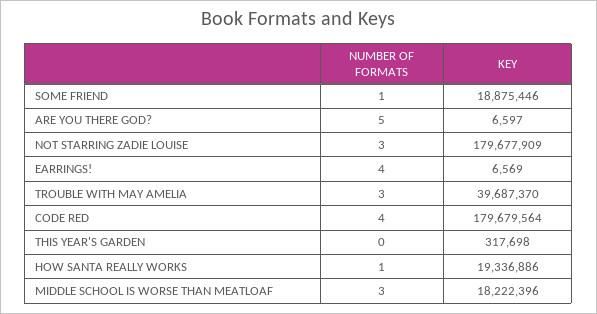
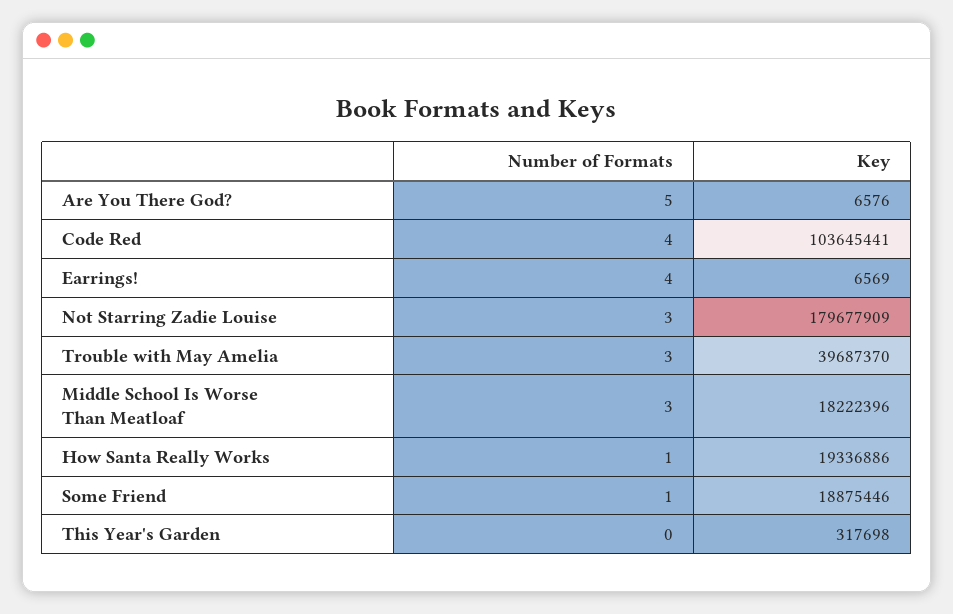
  {
    "NUMBER OF FORMATS": {
      "SOME FRIEND": 1,
      "ARE YOU THERE GOD?": 5,
      "NOT STARRING ZADIE LOUISE": 3,
      "EARRINGS!": 4,
      "TROUBLE WITH MAY AMELIA": 3,
      "CODE RED": 4,
      "THIS YEAR'S GARDEN": 0,
      "HOW SANTA REALLY WORKS": 1,
      "MIDDLE SCHOOL IS WORSE THAN MEATLOAF": 3
    },
    "KEY": {
      "SOME FRIEND": 18875446,
-     "ARE YOU THERE GOD?": 6597,
+     "ARE YOU THERE GOD?": 6576,
      "NOT STARRING ZADIE LOUISE": 179677909,
      "EARRINGS!": 6569,
      "TROUBLE WITH MAY AMELIA": 39687370,
-     "CODE RED": 179679564,
+     "CODE RED": 103645441,
      "THIS YEAR'S GARDEN": 317698,
      "HOW SANTA REALLY WORKS": 19336886,
      "MIDDLE SCHOOL IS WORSE THAN MEATLOAF": 18222396
    }
  }

